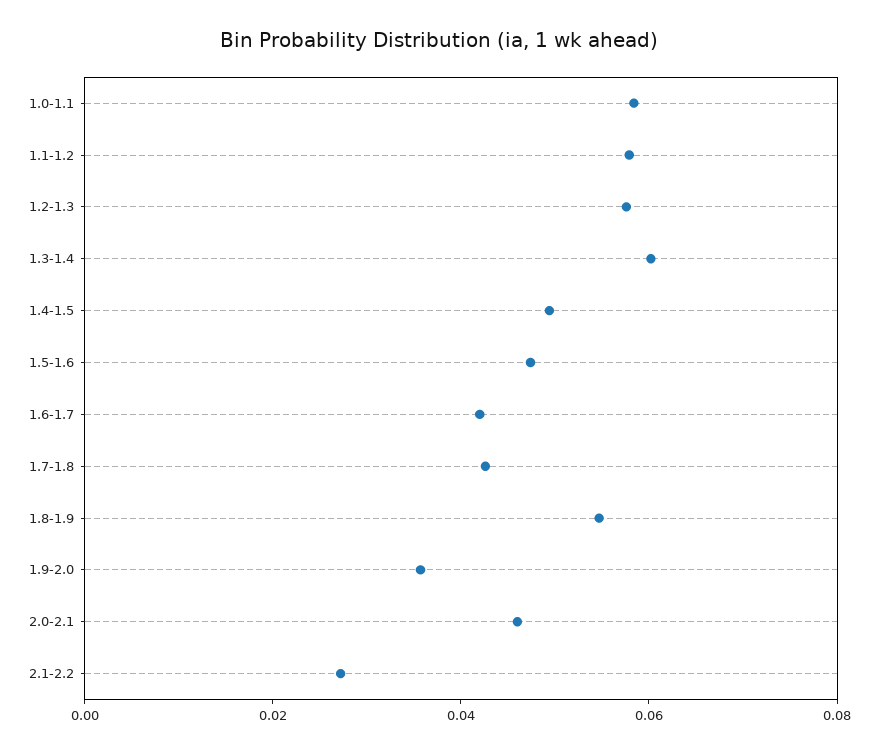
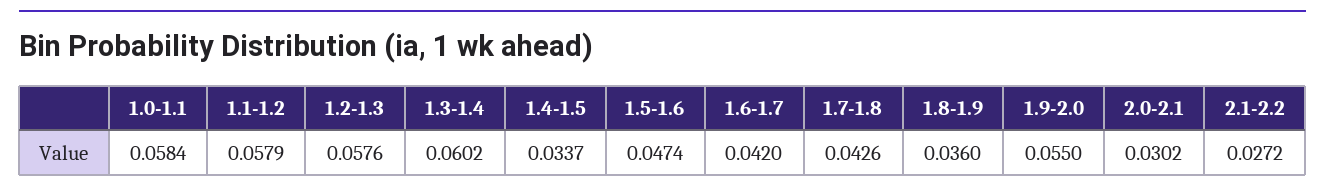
  {
    "1.0-1.1": 0.0584,
    "1.1-1.2": 0.0579,
    "1.2-1.3": 0.0576,
    "1.3-1.4": 0.0602,
-   "1.4-1.5": 0.05,
+   "1.4-1.5": 0.0337,
    "1.5-1.6": 0.0474,
    "1.6-1.7": 0.042,
    "1.7-1.8": 0.0426,
-   "1.8-1.9": 0.055,
+   "1.8-1.9": 0.036,
-   "1.9-2.0": 0.035,
+   "1.9-2.0": 0.055,
-   "2.0-2.1": 0.045,
+   "2.0-2.1": 0.0302,
    "2.1-2.2": 0.0272
  }

